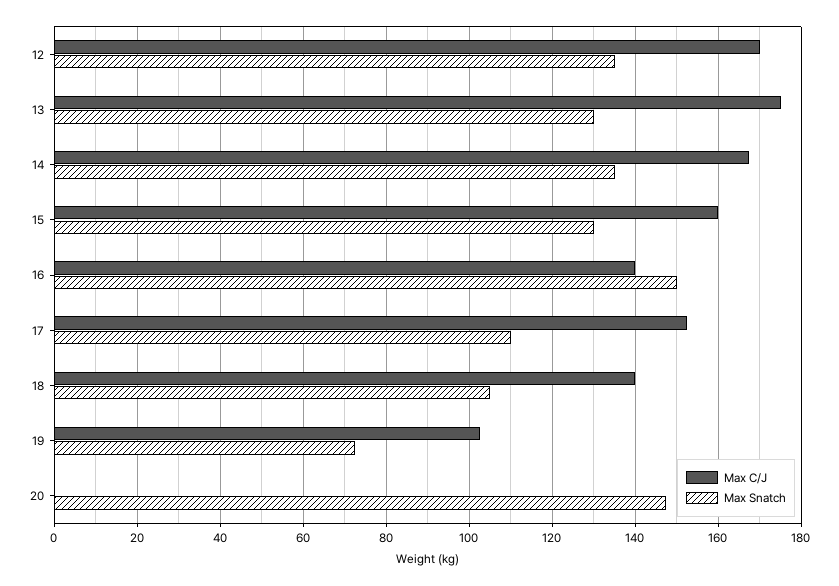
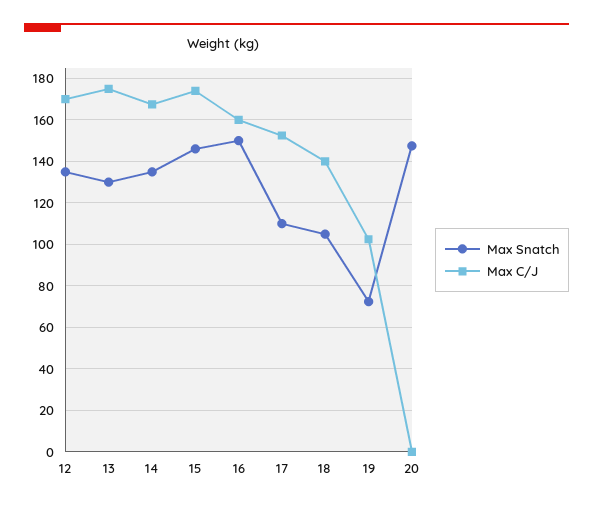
  {
    "Max C/J": {
      "12": 170,
      "13": 176,
      "14": 168,
-     "15": 160,
+     "15": 175,
-     "16": 140,
+     "16": 160,
      "17": 152,
      "18": 140,
      "19": 102,
      "20": 0
    },
    "Max Snatch": {
      "12": 136,
      "13": 130,
      "14": 136,
-     "15": 130,
+     "15": 145,
      "16": 150,
      "17": 110,
      "18": 106,
      "19": 72,
      "20": 148
    }
  }

